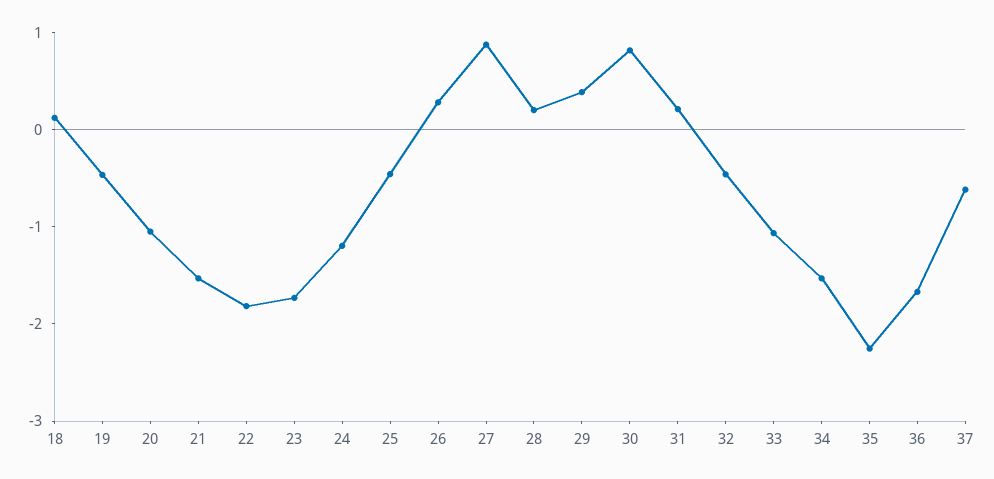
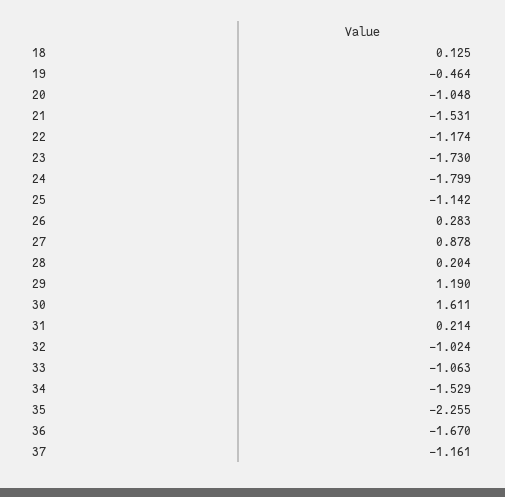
  {
    "18": 0.125,
    "19": -0.464,
    "20": -1.048,
    "21": -1.531,
-   "22": -1.8,
+   "22": -1.174,
    "23": -1.73,
-   "24": -1.2,
+   "24": -1.799,
-   "25": -0.4,
+   "25": -1.142,
    "26": 0.283,
    "27": 0.878,
    "28": 0.204,
-   "29": 0.4,
+   "29": 1.19,
-   "30": 0.8,
+   "30": 1.611,
    "31": 0.214,
-   "32": -0.4,
+   "32": -1.024,
    "33": -1.063,
    "34": -1.529,
    "35": -2.255,
    "36": -1.67,
-   "37": -0.6
+   "37": -1.161
  }

